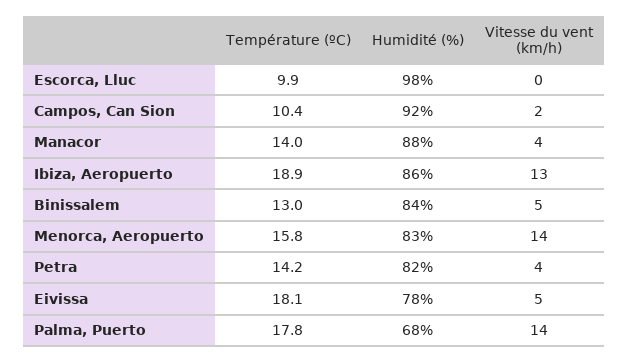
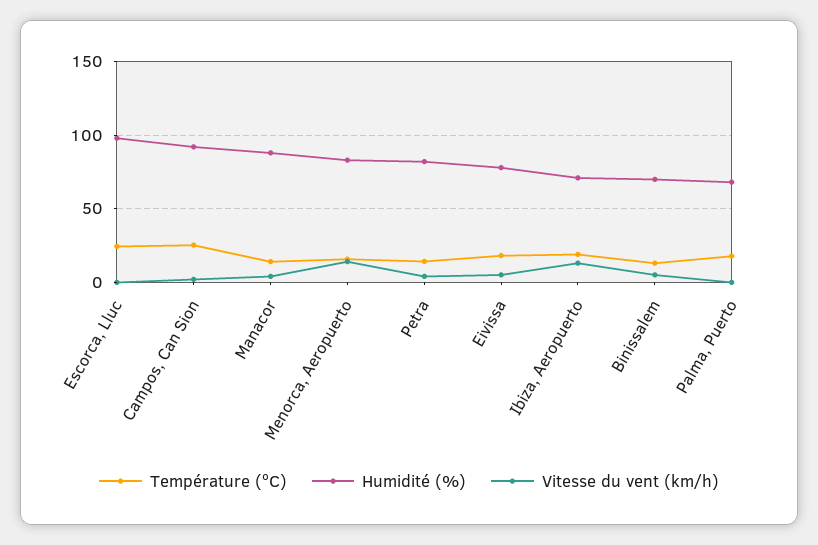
  {
    "Température (ºC)": {
-     "Escorca, Lluc": 9.9,
+     "Escorca, Lluc": 25,
-     "Campos, Can Sion": 10.4,
+     "Campos, Can Sion": 25,
      "Manacor": 14,
      "Ibiza, Aeropuerto": 18.9,
      "Binissalem": 13,
      "Menorca, Aeropuerto": 15.8,
      "Petra": 14.2,
      "Eivissa": 18.1,
      "Palma, Puerto": 17.8
    },
    "Humidité (%)": {
      "Escorca, Lluc": 98,
      "Campos, Can Sion": 92,
      "Manacor": 88,
-     "Ibiza, Aeropuerto": 86,
+     "Ibiza, Aeropuerto": 70,
-     "Binissalem": 84,
+     "Binissalem": 70,
      "Menorca, Aeropuerto": 83,
      "Petra": 82,
      "Eivissa": 78,
      "Palma, Puerto": 68
    },
    "Vitesse du vent (km/h)": {
      "Escorca, Lluc": 0,
      "Campos, Can Sion": 2,
      "Manacor": 4,
      "Ibiza, Aeropuerto": 13,
      "Binissalem": 5,
      "Menorca, Aeropuerto": 14,
      "Petra": 4,
      "Eivissa": 5,
-     "Palma, Puerto": 14
+     "Palma, Puerto": 0
    }
  }

